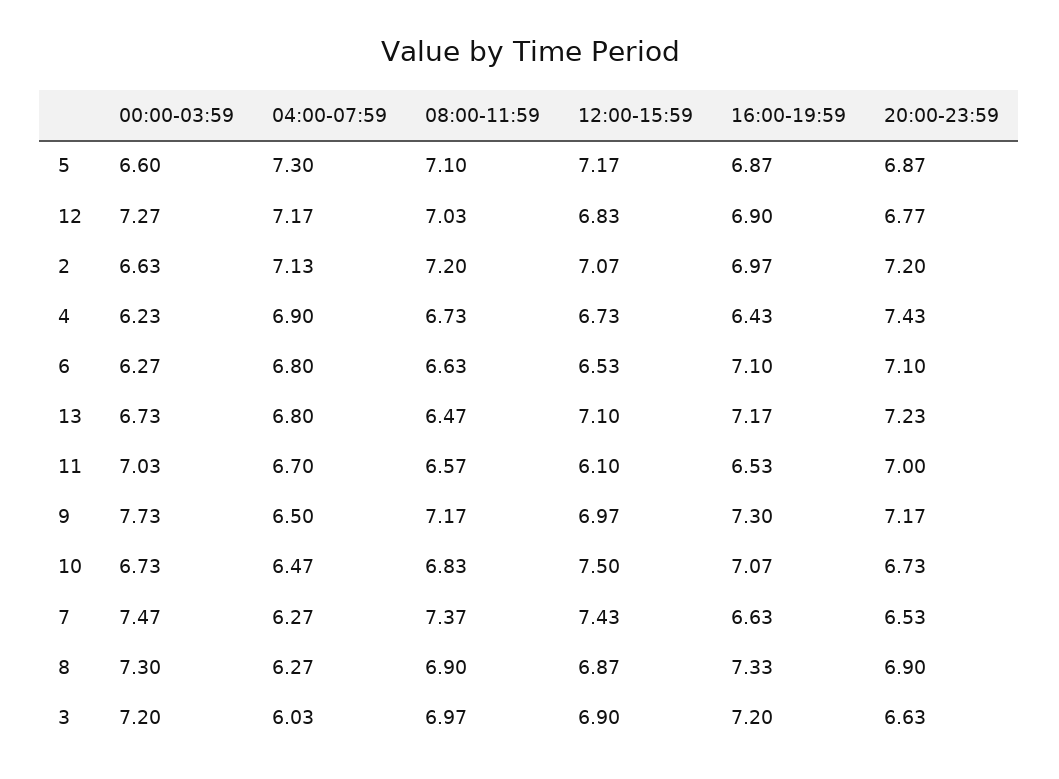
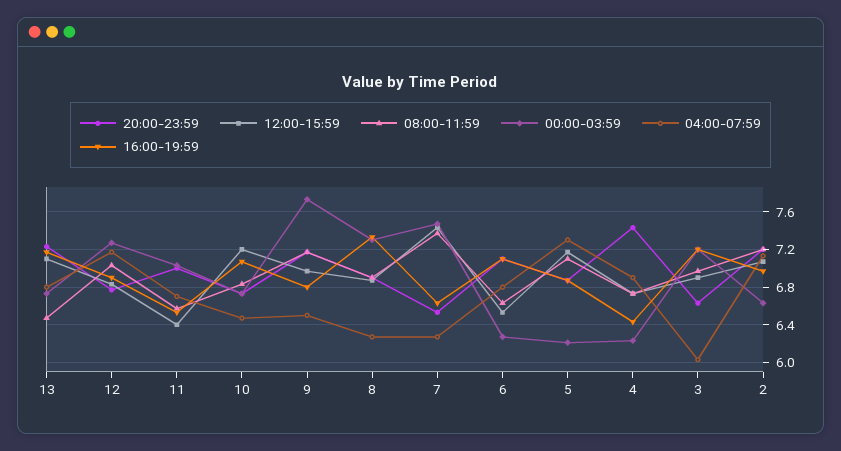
  {
    "00:00-03:59": {
-     "5": 6.6,
+     "5": 6.2,
      "12": 7.27,
      "2": 6.63,
      "4": 6.23,
      "6": 6.27,
      "13": 6.73,
      "11": 7.03,
      "9": 7.73,
      "10": 6.73,
      "7": 7.47,
      "8": 7.3,
      "3": 7.2
    },
    "04:00-07:59": {
      "5": 7.3,
      "12": 7.17,
      "2": 7.13,
      "4": 6.9,
      "6": 6.8,
      "13": 6.8,
      "11": 6.7,
      "9": 6.5,
      "10": 6.47,
      "7": 6.27,
      "8": 6.27,
      "3": 6.03
    },
    "08:00-11:59": {
      "5": 7.1,
      "12": 7.03,
      "2": 7.2,
      "4": 6.73,
      "6": 6.63,
      "13": 6.47,
      "11": 6.57,
      "9": 7.17,
      "10": 6.83,
      "7": 7.37,
      "8": 6.9,
      "3": 6.97
    },
    "12:00-15:59": {
      "5": 7.17,
      "12": 6.83,
      "2": 7.07,
      "4": 6.73,
      "6": 6.53,
      "13": 7.1,
-     "11": 6.1,
+     "11": 6.4,
      "9": 6.97,
-     "10": 7.5,
+     "10": 7.2,
      "7": 7.43,
      "8": 6.87,
      "3": 6.9
    },
    "16:00-19:59": {
      "5": 6.87,
      "12": 6.9,
      "2": 6.97,
      "4": 6.43,
      "6": 7.1,
      "13": 7.17,
      "11": 6.53,
-     "9": 7.3,
+     "9": 6.8,
      "10": 7.07,
      "7": 6.63,
      "8": 7.33,
      "3": 7.2
    },
    "20:00-23:59": {
      "5": 6.87,
      "12": 6.77,
      "2": 7.2,
      "4": 7.43,
      "6": 7.1,
      "13": 7.23,
      "11": 7,
      "9": 7.17,
      "10": 6.73,
      "7": 6.53,
      "8": 6.9,
      "3": 6.63
    }
  }

